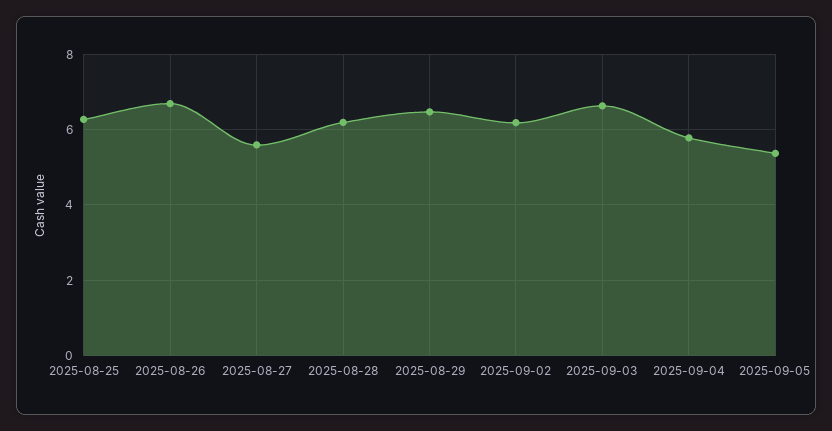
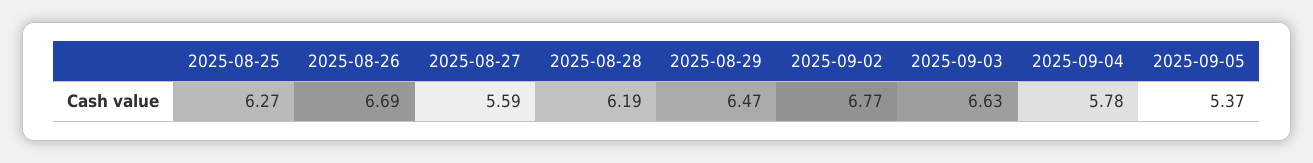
  {
    "2025-08-25": 6.27,
    "2025-08-26": 6.69,
    "2025-08-27": 5.59,
    "2025-08-28": 6.19,
    "2025-08-29": 6.47,
-   "2025-09-02": 6.2,
+   "2025-09-02": 6.77,
    "2025-09-03": 6.63,
    "2025-09-04": 5.78,
    "2025-09-05": 5.37
  }

